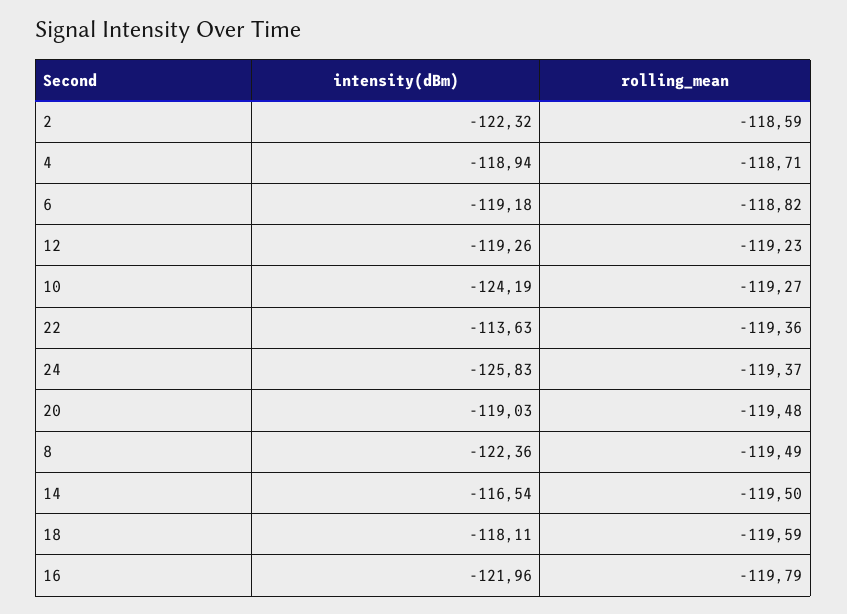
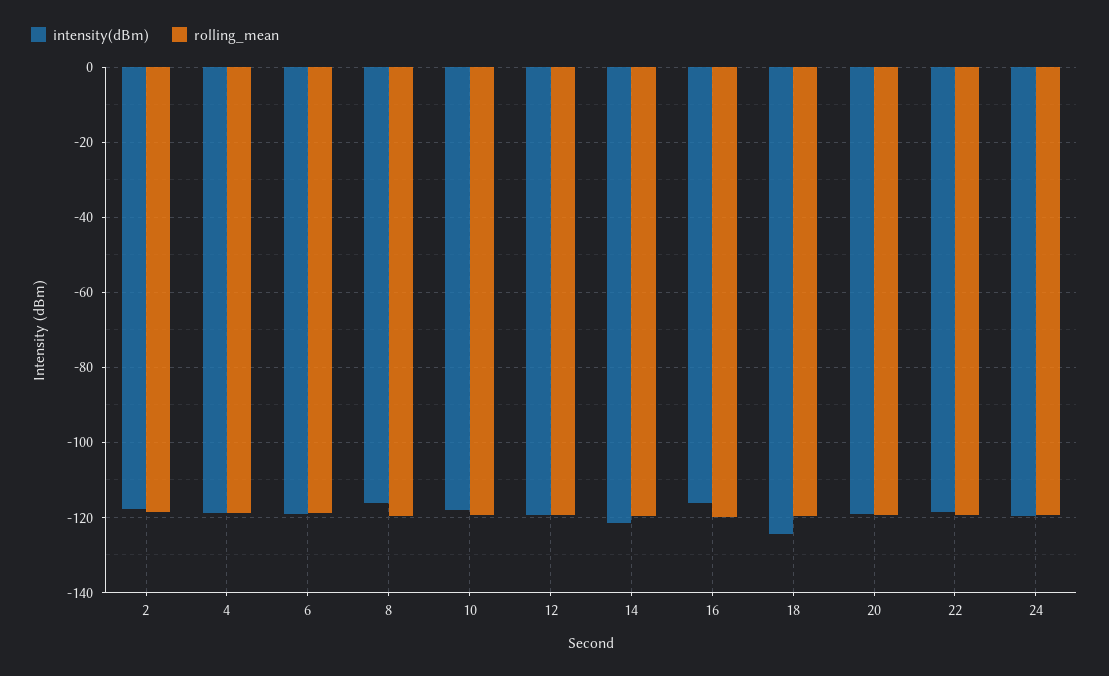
  {
    "intensity(dBm)": {
-     "2": -122.32,
+     "2": -118,
      "4": -118.94,
      "6": -119.18,
      "12": -119.26,
-     "10": -124.19,
+     "10": -118,
-     "22": -113.63,
+     "22": -118,
-     "24": -125.83,
+     "24": -120,
      "20": -119.03,
-     "8": -122.36,
+     "8": -116,
-     "14": -116.54,
+     "14": -122,
-     "18": -118.11,
+     "18": -124,
-     "16": -121.96
+     "16": -116
    },
    "rolling_mean": {
      "2": -118.59,
      "4": -118.71,
      "6": -118.82,
      "12": -119.23,
      "10": -119.27,
      "22": -119.36,
      "24": -119.37,
      "20": -119.48,
      "8": -119.49,
      "14": -119.5,
      "18": -119.59,
      "16": -119.79
    }
  }

